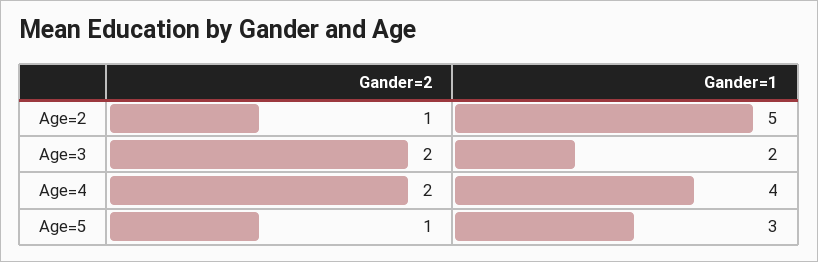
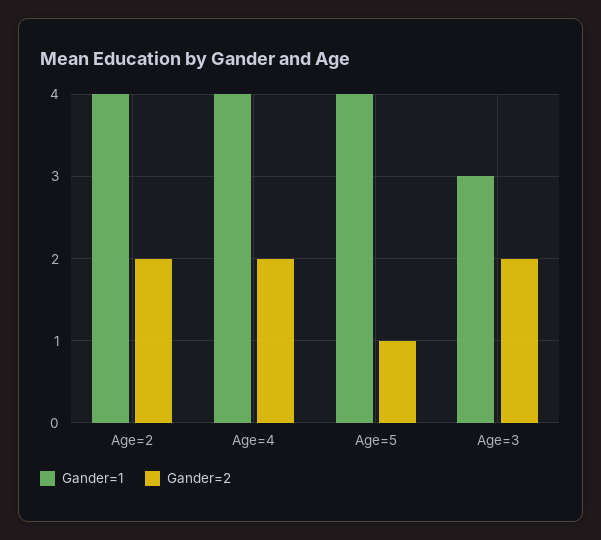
  {
    "Gander=2": {
-     "Age=2": 1,
+     "Age=2": 2,
      "Age=3": 2,
      "Age=4": 2,
      "Age=5": 1
    },
    "Gander=1": {
-     "Age=2": 5,
+     "Age=2": 4,
-     "Age=3": 2,
+     "Age=3": 3,
      "Age=4": 4,
-     "Age=5": 3
+     "Age=5": 4
    }
  }

